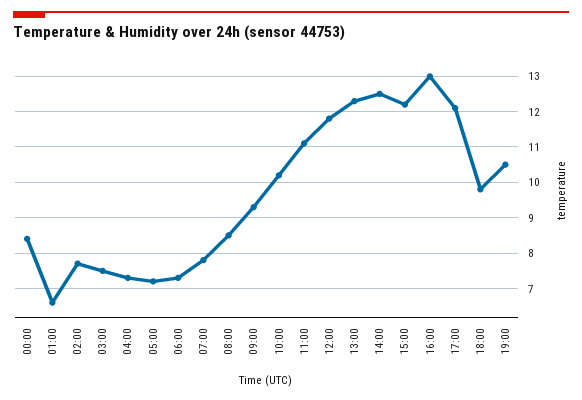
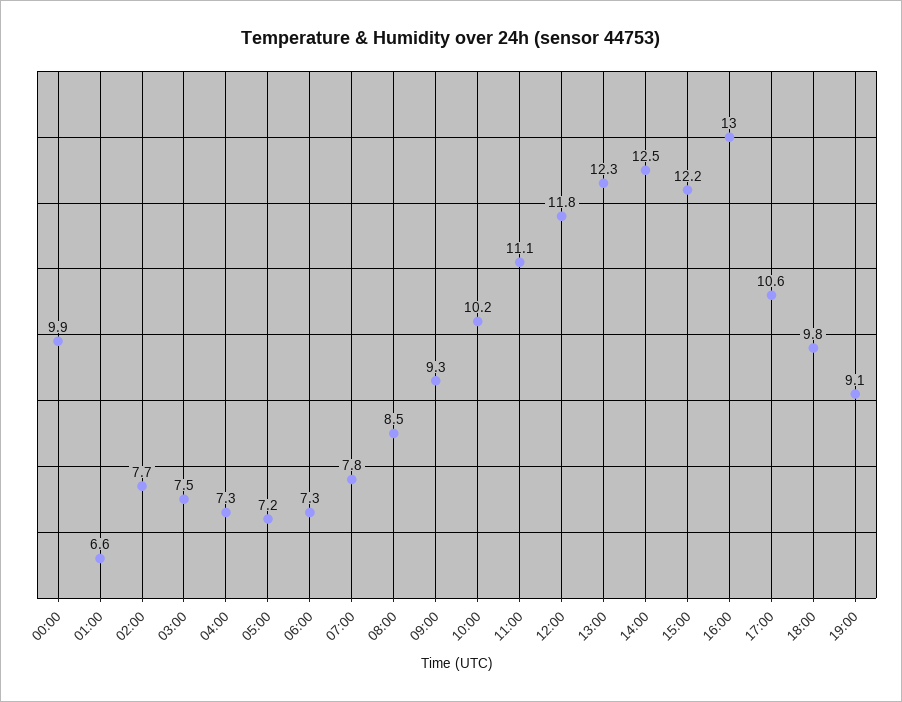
  {
-   "00:00": 8.5,
+   "00:00": 9.9,
    "01:00": 6.6,
    "02:00": 7.7,
    "03:00": 7.5,
    "04:00": 7.3,
    "05:00": 7.2,
    "06:00": 7.3,
    "07:00": 7.8,
    "08:00": 8.5,
    "09:00": 9.3,
    "10:00": 10.2,
    "11:00": 11.1,
    "12:00": 11.8,
    "13:00": 12.3,
    "14:00": 12.5,
    "15:00": 12.2,
    "16:00": 13,
-   "17:00": 12,
+   "17:00": 10.6,
    "18:00": 9.8,
-   "19:00": 10.5
+   "19:00": 9.1
  }

